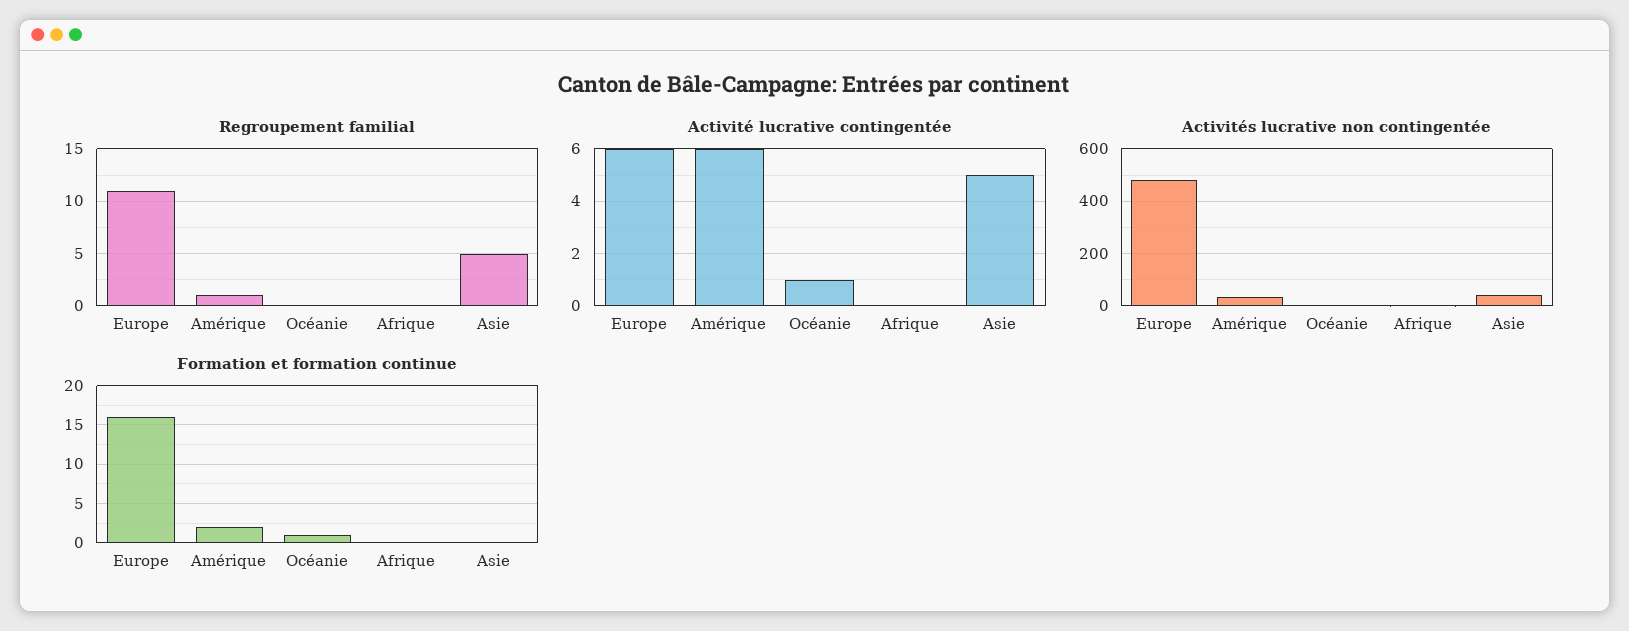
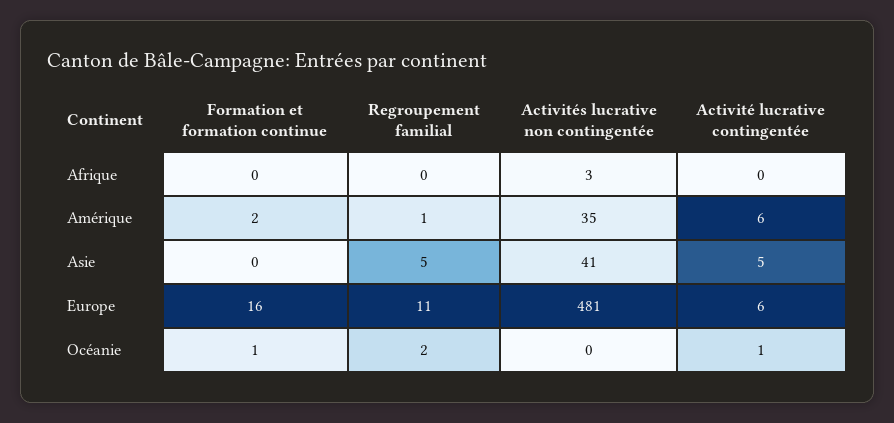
  {
    "Regroupement familial": {
      "Europe": 11,
      "Amérique": 1,
-     "Océanie": 0,
+     "Océanie": 2,
      "Afrique": 0,
      "Asie": 5
    },
    "Activité lucrative contingentée": {
      "Europe": 6,
      "Amérique": 6,
      "Océanie": 1,
      "Afrique": 0,
      "Asie": 5
    },
    "Activités lucrative non contingentée": {
      "Europe": 481,
      "Amérique": 35,
      "Océanie": 0,
      "Afrique": 3,
      "Asie": 41
    },
    "Formation et formation continue": {
      "Europe": 16,
      "Amérique": 2,
      "Océanie": 1,
      "Afrique": 0,
      "Asie": 0
    }
  }

